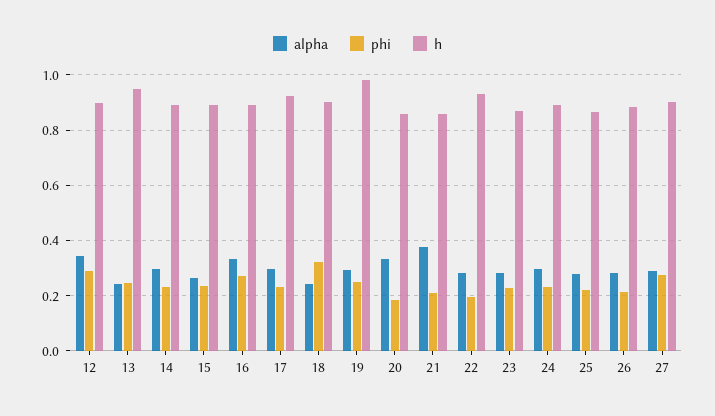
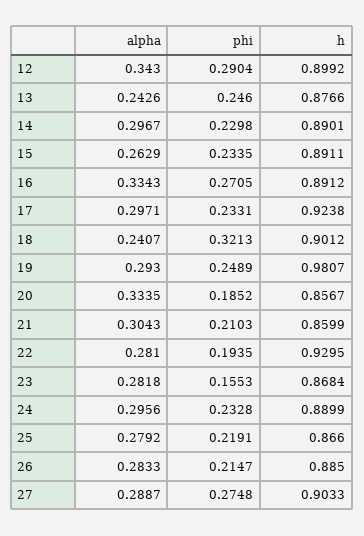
  {
    "alpha": {
      "12": 0.343,
      "13": 0.2426,
      "14": 0.2967,
      "15": 0.2629,
      "16": 0.3343,
      "17": 0.2971,
      "18": 0.2407,
      "19": 0.293,
      "20": 0.3335,
-     "21": 0.375,
+     "21": 0.3043,
      "22": 0.281,
      "23": 0.2818,
      "24": 0.2956,
      "25": 0.2792,
      "26": 0.2833,
      "27": 0.2887
    },
    "phi": {
      "12": 0.2904,
      "13": 0.246,
      "14": 0.2298,
      "15": 0.2335,
      "16": 0.2705,
      "17": 0.2331,
      "18": 0.3213,
      "19": 0.2489,
      "20": 0.1852,
      "21": 0.2103,
      "22": 0.1935,
-     "23": 0.225,
+     "23": 0.1553,
      "24": 0.2328,
      "25": 0.2191,
      "26": 0.2147,
      "27": 0.2748
    },
    "h": {
      "12": 0.8992,
-     "13": 0.95,
+     "13": 0.8766,
      "14": 0.8901,
      "15": 0.8911,
      "16": 0.8912,
      "17": 0.9238,
      "18": 0.9012,
      "19": 0.9807,
      "20": 0.8567,
      "21": 0.8599,
      "22": 0.9295,
      "23": 0.8684,
      "24": 0.8899,
      "25": 0.866,
      "26": 0.885,
      "27": 0.9033
    }
  }

